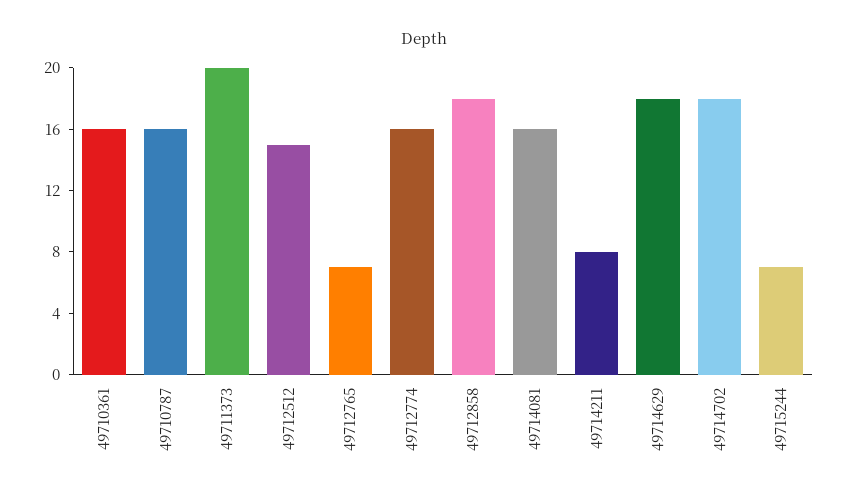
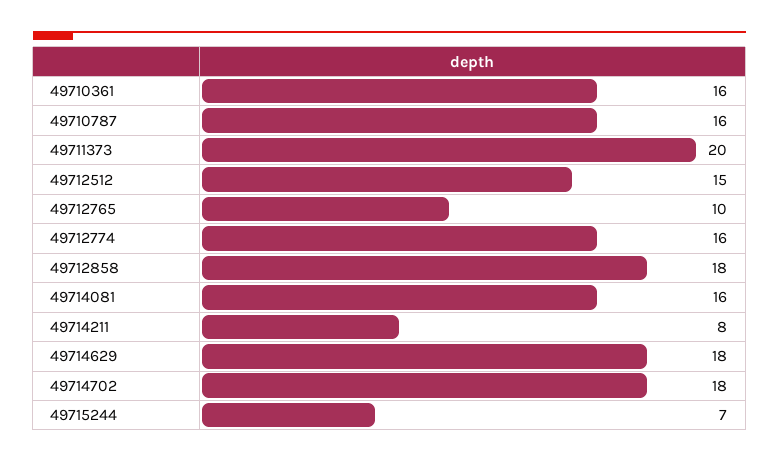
  {
    "49710361": 16,
    "49710787": 16,
    "49711373": 20,
    "49712512": 15,
-   "49712765": 7,
+   "49712765": 10,
    "49712774": 16,
    "49712858": 18,
    "49714081": 16,
    "49714211": 8,
    "49714629": 18,
    "49714702": 18,
    "49715244": 7
  }

